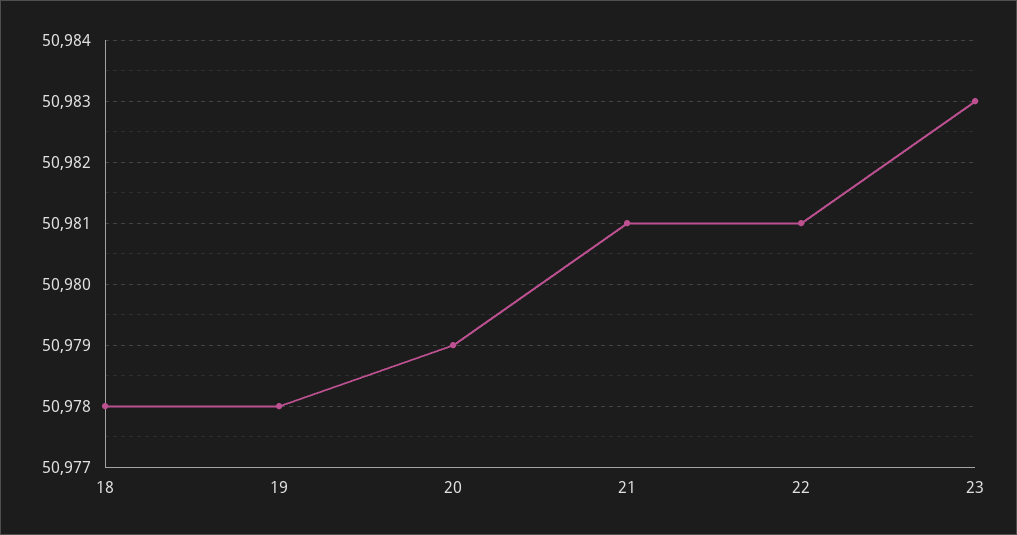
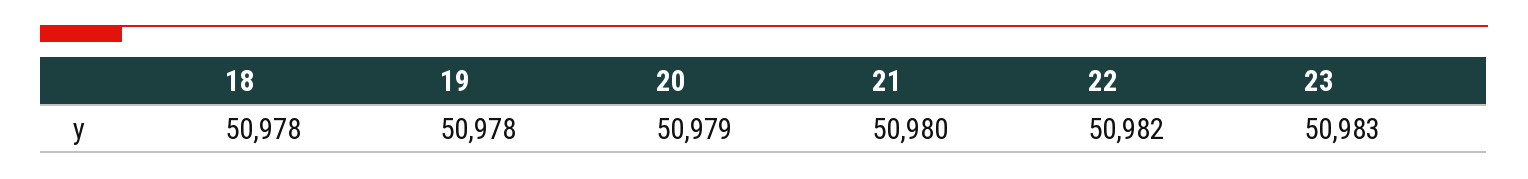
  {
    "18": 50978,
    "19": 50978,
    "20": 50979,
-   "21": 50981,
+   "21": 50980,
-   "22": 50981,
+   "22": 50982,
    "23": 50983
  }

